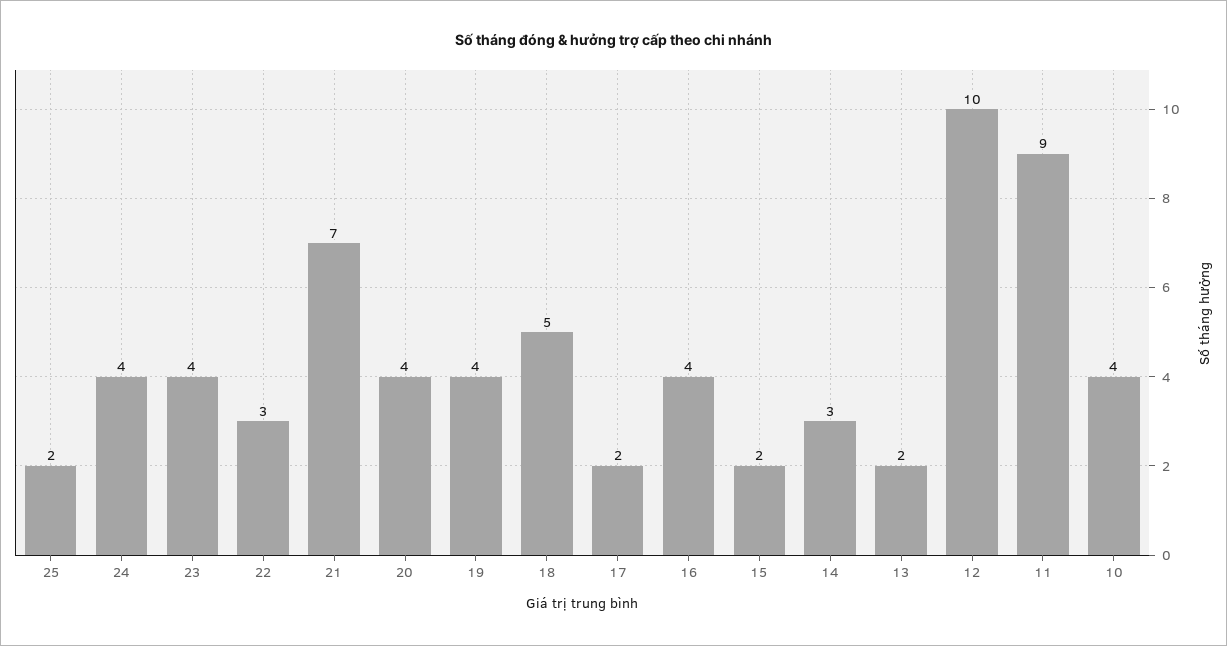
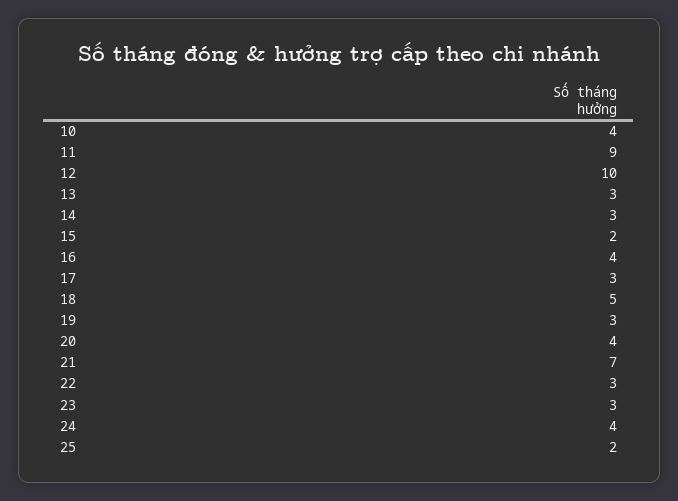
  {
    "25": 2,
    "24": 4,
-   "23": 4,
+   "23": 3,
    "22": 3,
    "21": 7,
    "20": 4,
-   "19": 4,
+   "19": 3,
    "18": 5,
-   "17": 2,
+   "17": 3,
    "16": 4,
    "15": 2,
    "14": 3,
-   "13": 2,
+   "13": 3,
    "12": 10,
    "11": 9,
    "10": 4
  }

